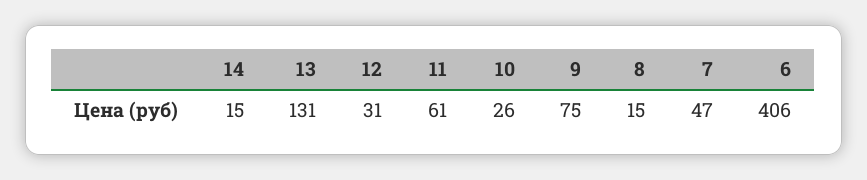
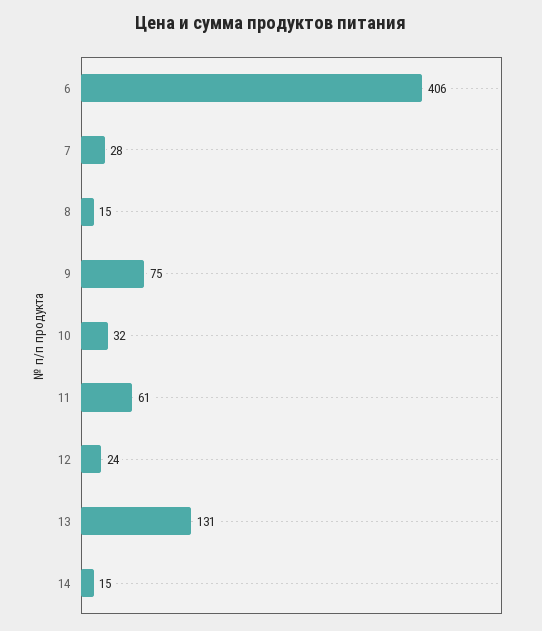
  {
    "14": 15,
    "13": 131,
-   "12": 31,
+   "12": 24,
    "11": 61,
-   "10": 26,
+   "10": 32,
    "9": 75,
    "8": 15,
-   "7": 47,
+   "7": 28,
    "6": 406
  }

